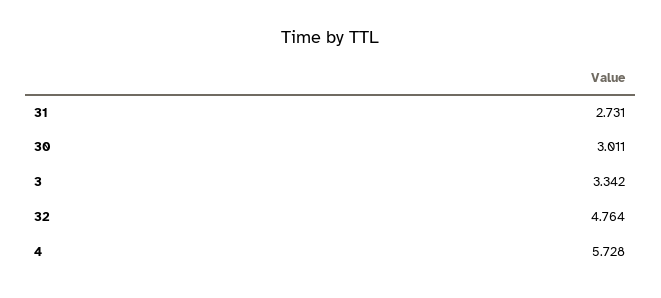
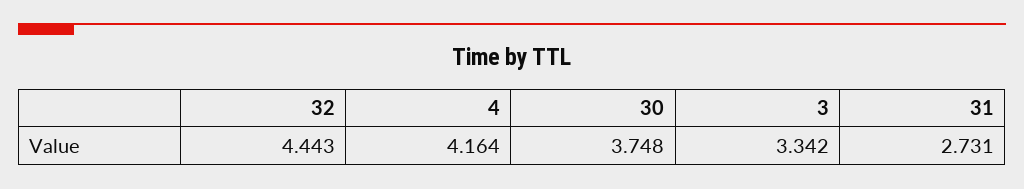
  {
    "31": 2.731,
-   "30": 3.011,
+   "30": 3.748,
    "3": 3.342,
-   "32": 4.764,
+   "32": 4.443,
-   "4": 5.728
+   "4": 4.164
  }

